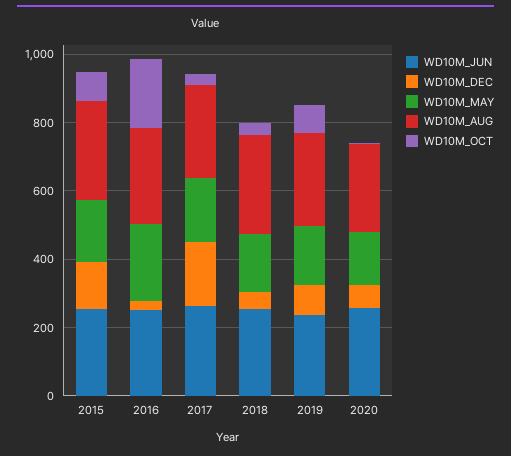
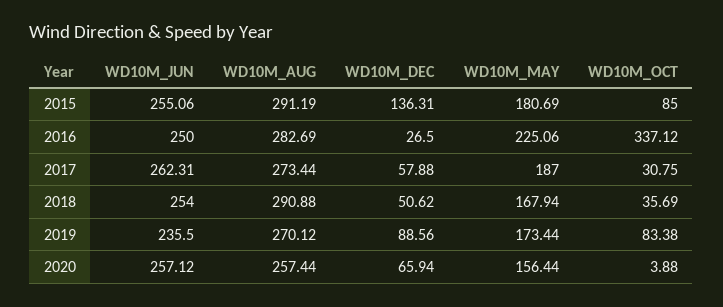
  {
    "WD10M_JUN": {
      "2015": 255.06,
      "2016": 250,
      "2017": 262.31,
      "2018": 254,
      "2019": 235.5,
      "2020": 257.12
    },
    "WD10M_DEC": {
      "2015": 136.31,
      "2016": 26.5,
-     "2017": 200,
+     "2017": 57.88,
      "2018": 50.62,
      "2019": 88.56,
      "2020": 65.94
    },
    "WD10M_MAY": {
      "2015": 180.69,
      "2016": 225.06,
      "2017": 187,
      "2018": 167.94,
      "2019": 173.44,
      "2020": 156.44
    },
    "WD10M_AUG": {
      "2015": 291.19,
      "2016": 282.69,
      "2017": 273.44,
      "2018": 290.88,
      "2019": 270.12,
      "2020": 257.44
    },
    "WD10M_OCT": {
      "2015": 85,
-     "2016": 200,
+     "2016": 337.12,
      "2017": 30.75,
      "2018": 35.69,
      "2019": 83.38,
      "2020": 3.88
    }
  }

